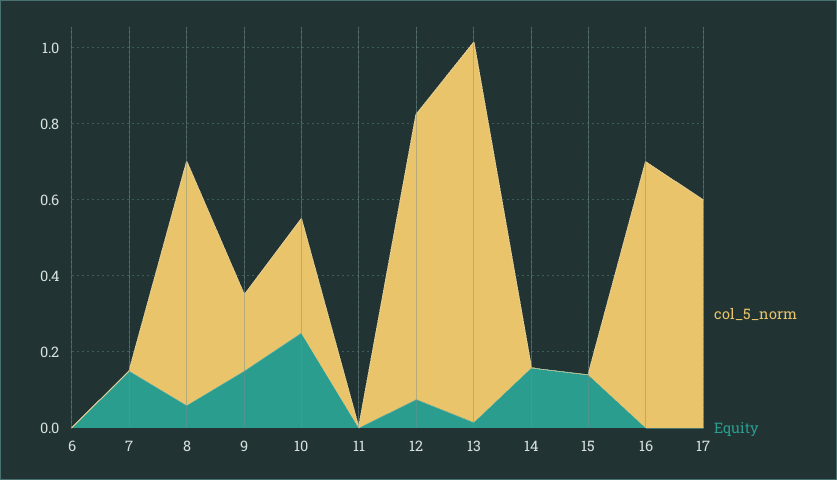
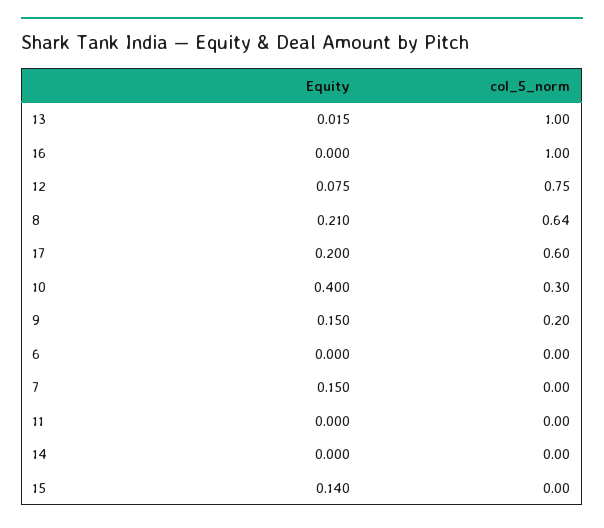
  {
    "col_5_norm": {
      "6": 0,
      "7": 0,
      "8": 0.64,
      "9": 0.2,
      "10": 0.3,
      "11": 0,
      "12": 0.75,
      "13": 1,
      "14": 0,
      "15": 0,
-     "16": 0.7,
+     "16": 1,
      "17": 0.6
    },
    "Equity": {
      "6": 0,
      "7": 0.15,
-     "8": 0.05,
+     "8": 0.21,
      "9": 0.15,
-     "10": 0.25,
+     "10": 0.4,
      "11": 0,
      "12": 0.075,
      "13": 0.015,
-     "14": 0.15,
+     "14": 0,
      "15": 0.14,
      "16": 0,
-     "17": 0
+     "17": 0.2
    }
  }

